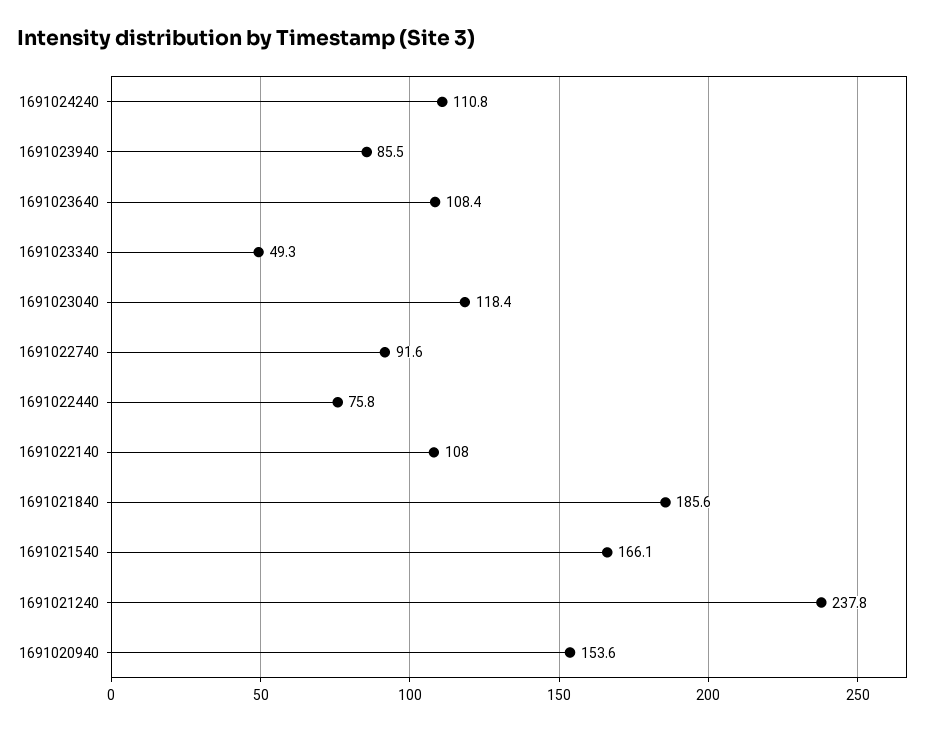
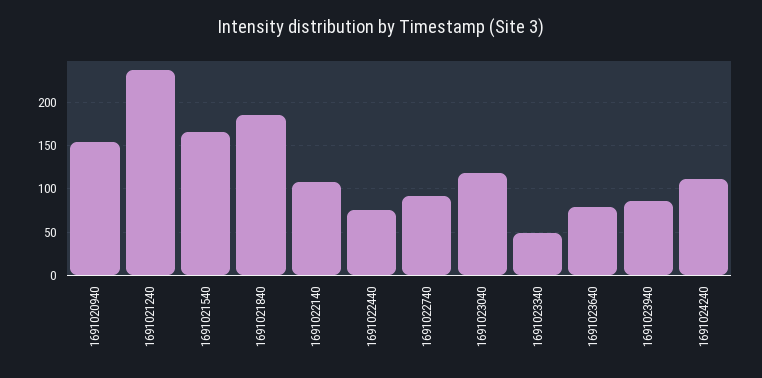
  {
    "1691024240": 110.8,
    "1691023940": 85.5,
-   "1691023640": 108.4,
+   "1691023640": 80,
    "1691023340": 49.3,
    "1691023040": 118.4,
    "1691022740": 91.6,
    "1691022440": 75.8,
    "1691022140": 108,
    "1691021840": 185.6,
    "1691021540": 166.1,
    "1691021240": 237.8,
    "1691020940": 153.6
  }

